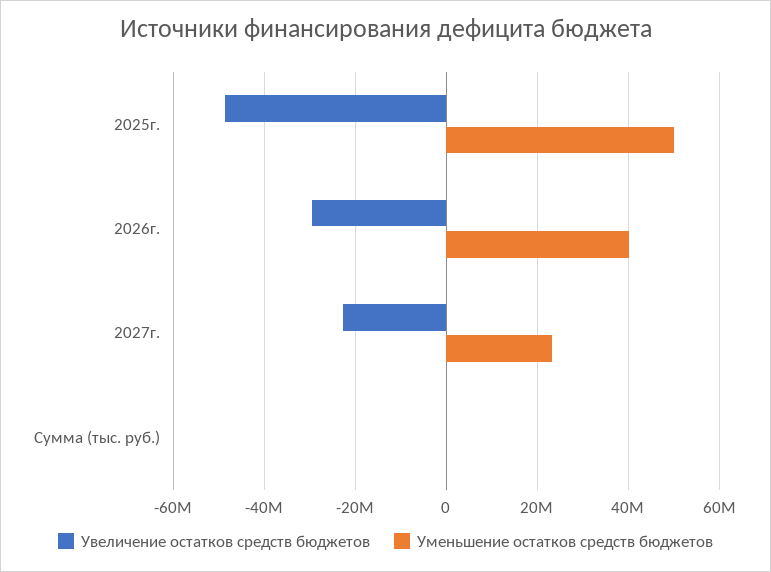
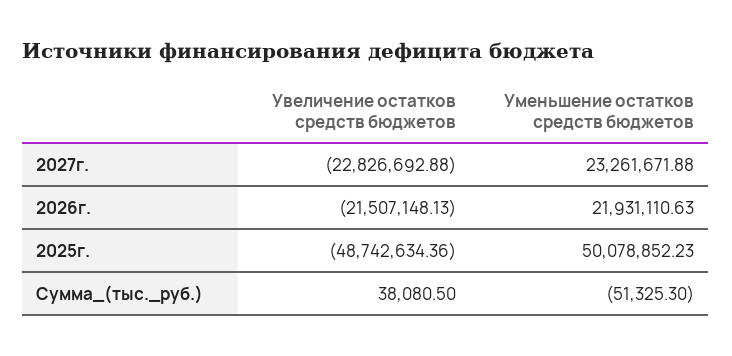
  {
    "Увеличение остатков средств бюджетов": {
      "2025г.": -48742634.36,
-     "2026г.": -30000000,
+     "2026г.": -21507148.13,
      "2027г.": -22826692.88,
      "Сумма (тыс. руб.)": 38080.5
    },
    "Уменьшение остатков средств бюджетов": {
      "2025г.": 50078852.23,
-     "2026г.": 40000000,
+     "2026г.": 21931110.63,
      "2027г.": 23261671.88,
      "Сумма (тыс. руб.)": -51325.3
    }
  }

